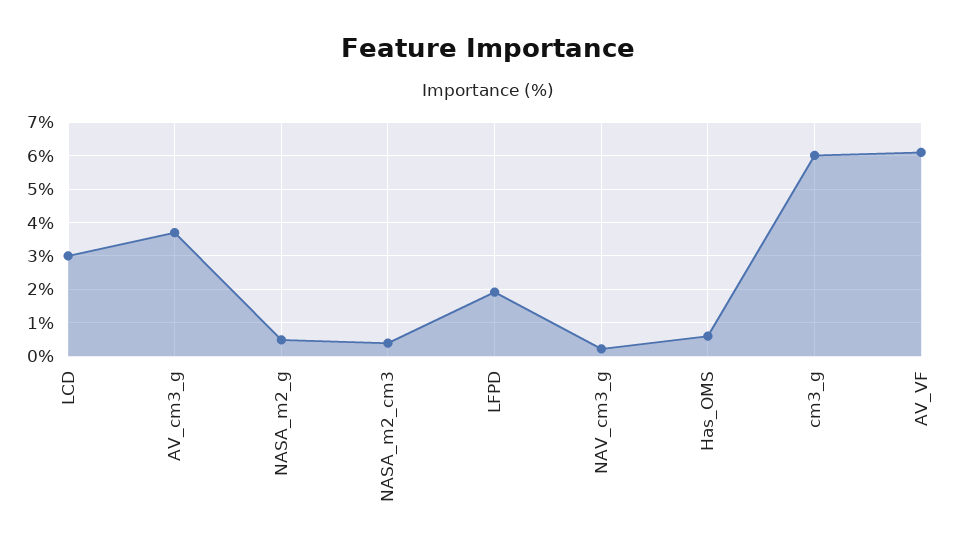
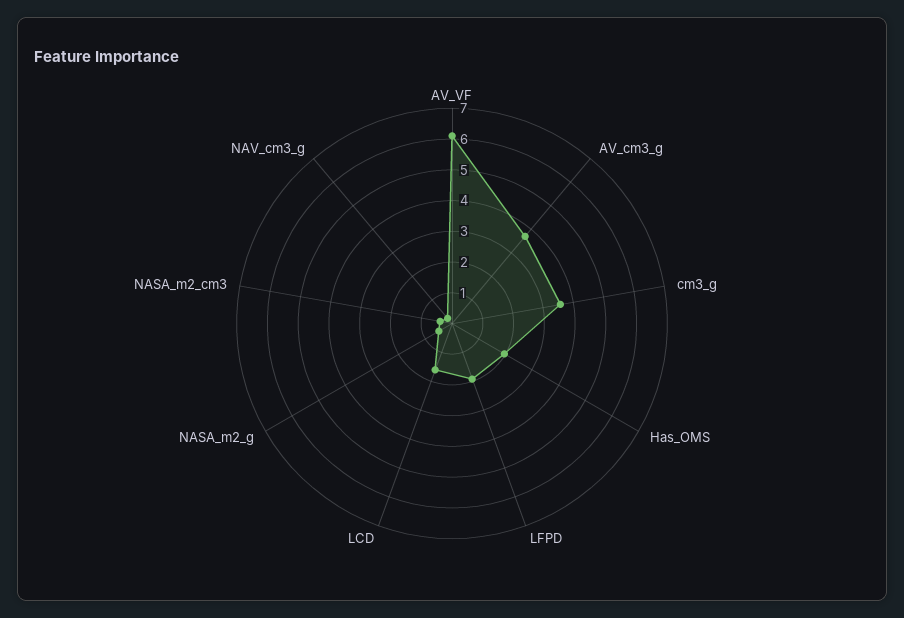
  {
-   "LCD": 3,
+   "LCD": 1.5,
    "AV_cm3_g": 3.8,
    "NASA_m2_g": 0.4,
    "NASA_m2_cm3": 0.4,
    "LFPD": 2,
    "NAV_cm3_g": 0.2,
-   "Has_OMS": 0.6,
+   "Has_OMS": 2,
-   "cm3_g": 6,
+   "cm3_g": 3.5,
    "AV_VF": 6.2
  }

